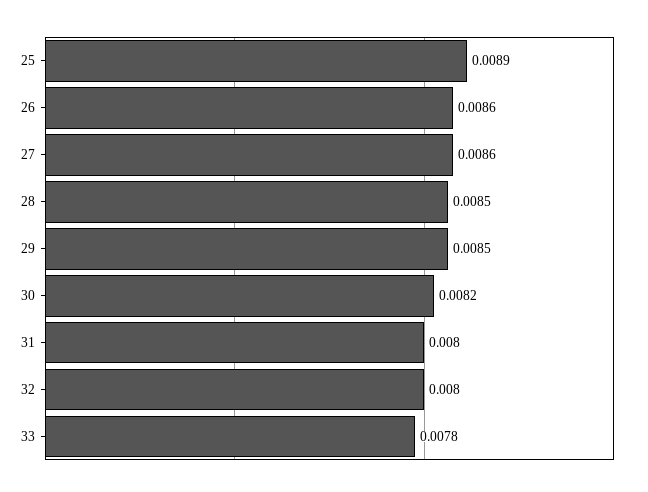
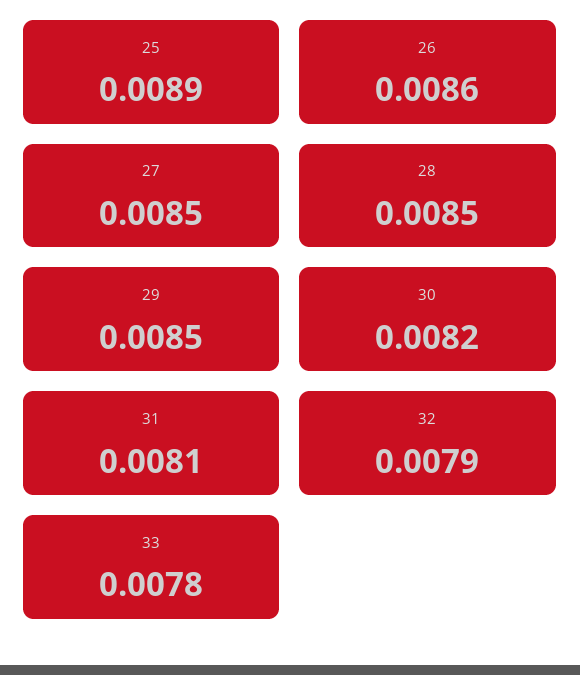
  {
    "25": 0.0089,
    "26": 0.0086,
-   "27": 0.0086,
+   "27": 0.0085,
    "28": 0.0085,
    "29": 0.0085,
    "30": 0.0082,
-   "31": 0.008,
+   "31": 0.0081,
-   "32": 0.008,
+   "32": 0.0079,
    "33": 0.0078
  }

